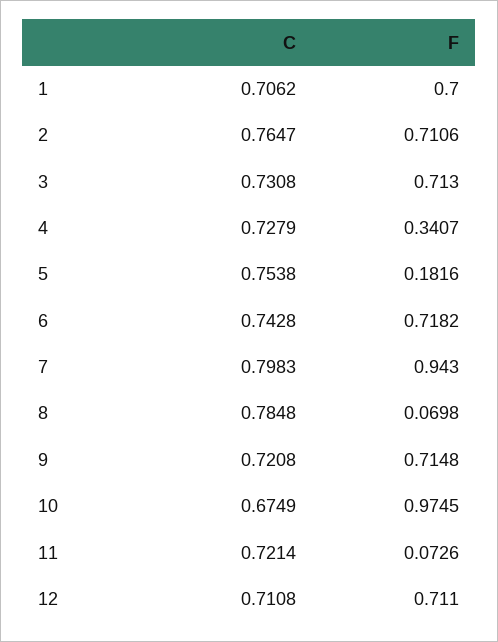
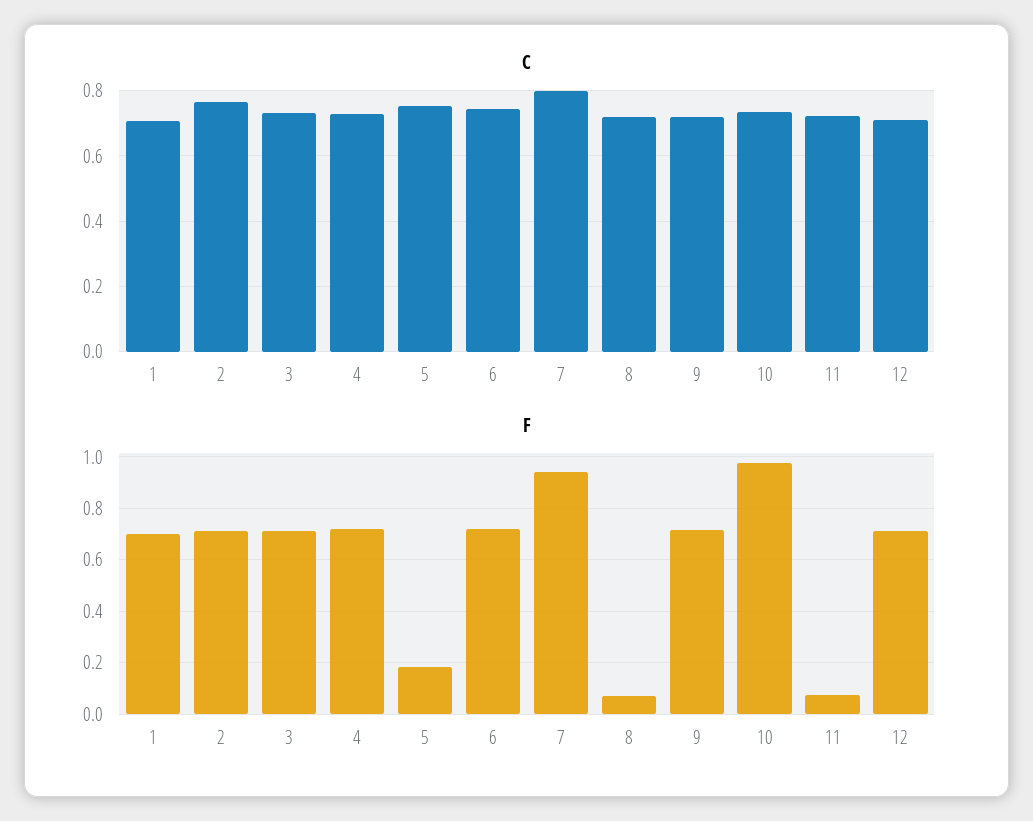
  {
    "C": {
      "1": 0.7062,
      "2": 0.7647,
      "3": 0.7308,
      "4": 0.7279,
      "5": 0.7538,
      "6": 0.7428,
      "7": 0.7983,
-     "8": 0.7848,
+     "8": 0.72,
      "9": 0.7208,
-     "10": 0.6749,
+     "10": 0.74,
      "11": 0.7214,
      "12": 0.7108
    },
    "F": {
      "1": 0.7,
      "2": 0.7106,
      "3": 0.713,
-     "4": 0.3407,
+     "4": 0.725,
      "5": 0.1816,
      "6": 0.7182,
      "7": 0.943,
      "8": 0.0698,
      "9": 0.7148,
      "10": 0.9745,
      "11": 0.0726,
      "12": 0.711
    }
  }

